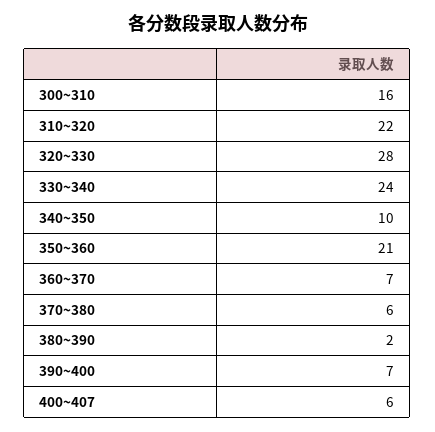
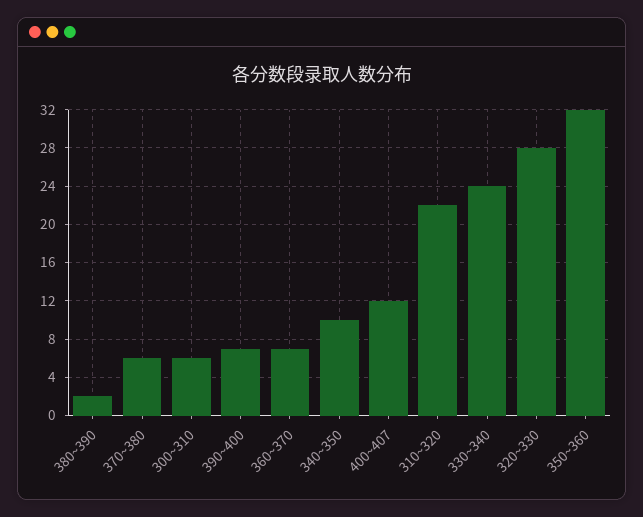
  {
-   "300~310": 16,
+   "300~310": 6,
    "310~320": 22,
    "320~330": 28,
    "330~340": 24,
    "340~350": 10,
-   "350~360": 21,
+   "350~360": 32,
    "360~370": 7,
    "370~380": 6,
    "380~390": 2,
    "390~400": 7,
-   "400~407": 6
+   "400~407": 12
  }

